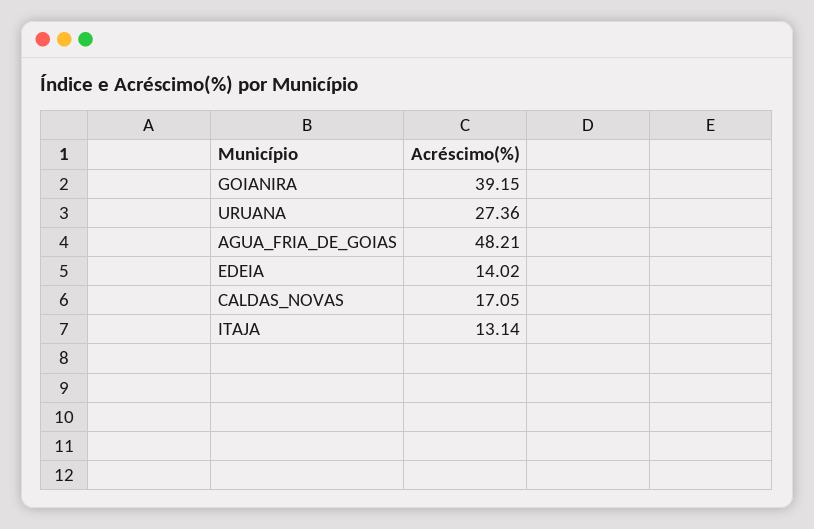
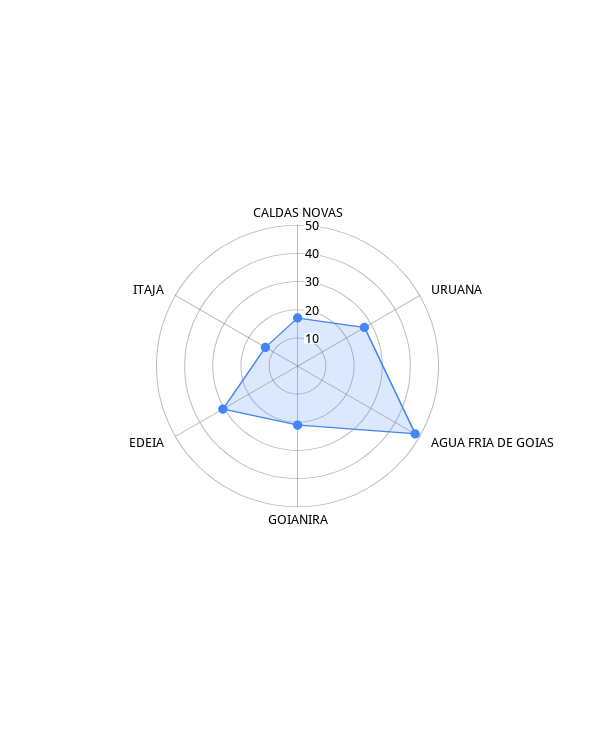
  {
-   "GOIANIRA": 39.15,
+   "GOIANIRA": 20,
    "URUANA": 27.36,
    "AGUA_FRIA_DE_GOIAS": 48.21,
-   "EDEIA": 14.02,
+   "EDEIA": 30,
    "CALDAS_NOVAS": 17.05,
    "ITAJA": 13.14
  }

